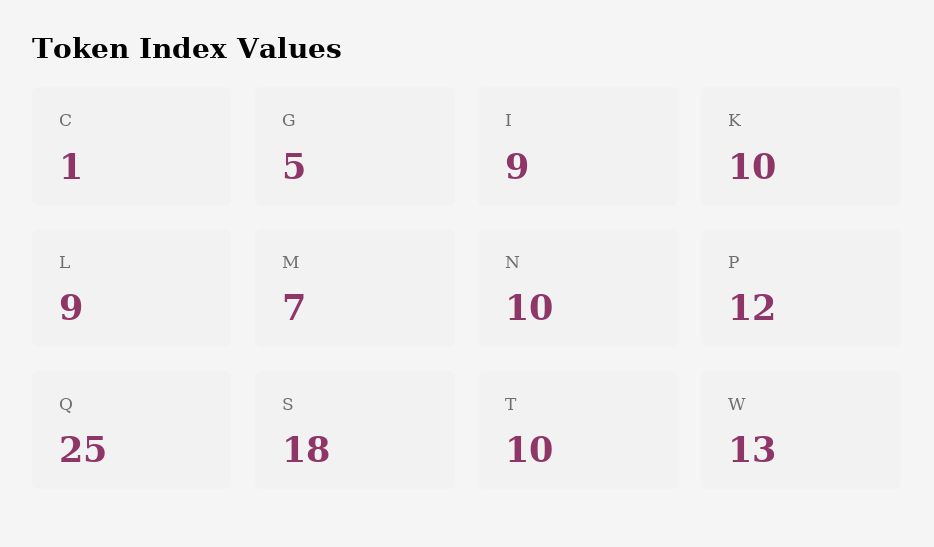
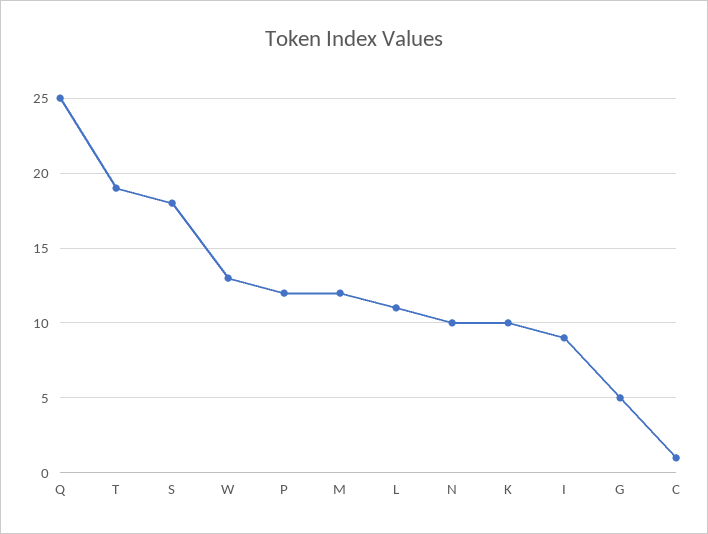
  {
    "C": 1,
    "G": 5,
    "I": 9,
    "K": 10,
-   "L": 9,
+   "L": 11,
-   "M": 7,
+   "M": 12,
    "N": 10,
    "P": 12,
    "Q": 25,
    "S": 18,
-   "T": 10,
+   "T": 19,
    "W": 13
  }

